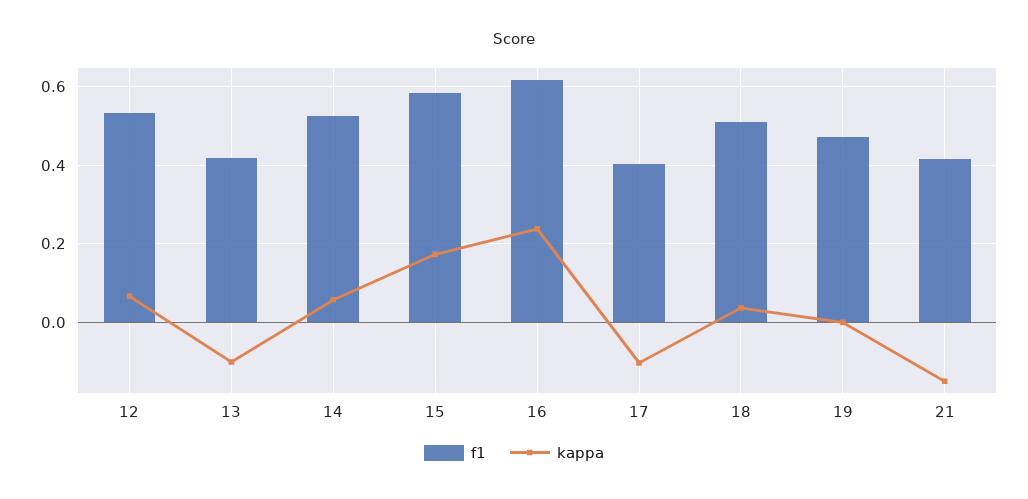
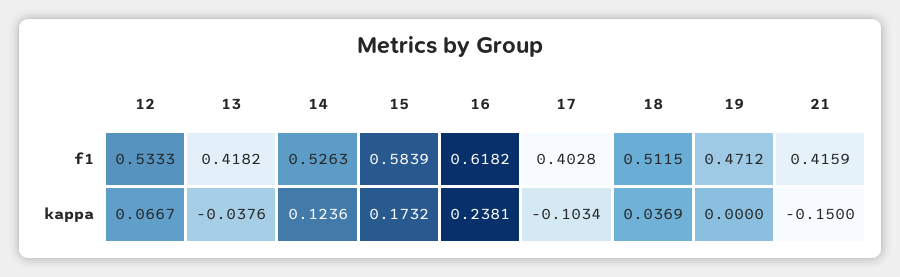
  {
    "f1": {
      "12": 0.5333,
      "13": 0.4182,
      "14": 0.5263,
      "15": 0.5839,
      "16": 0.6182,
      "17": 0.4028,
      "18": 0.5115,
      "19": 0.4712,
      "21": 0.4159
    },
    "kappa": {
      "12": 0.0667,
-     "13": -0.1,
+     "13": -0.0376,
-     "14": 0.06,
+     "14": 0.1236,
      "15": 0.1732,
      "16": 0.2381,
      "17": -0.1034,
      "18": 0.0369,
      "19": 0,
      "21": -0.15
    }
  }

